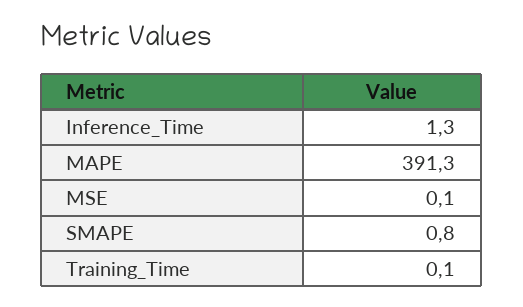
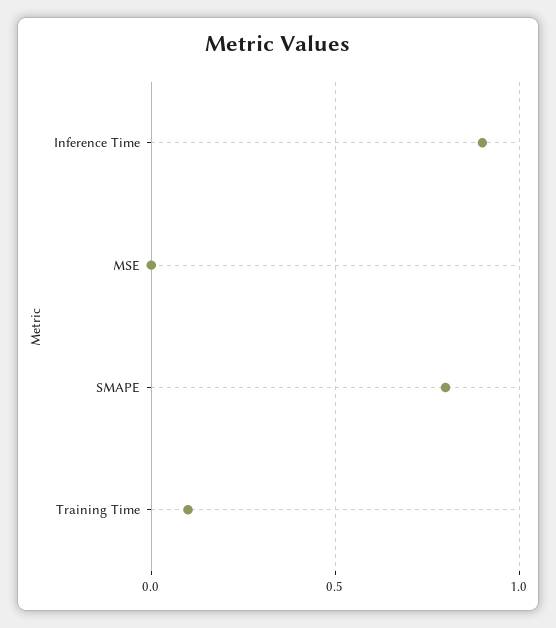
  {
-   "Inference_Time": 1.3,
+   "Inference_Time": 0.9,
-   "MAPE": 391.3,
-   "MSE": 0.1,
+   "MSE": 0,
    "SMAPE": 0.8,
    "Training_Time": 0.1
  }

